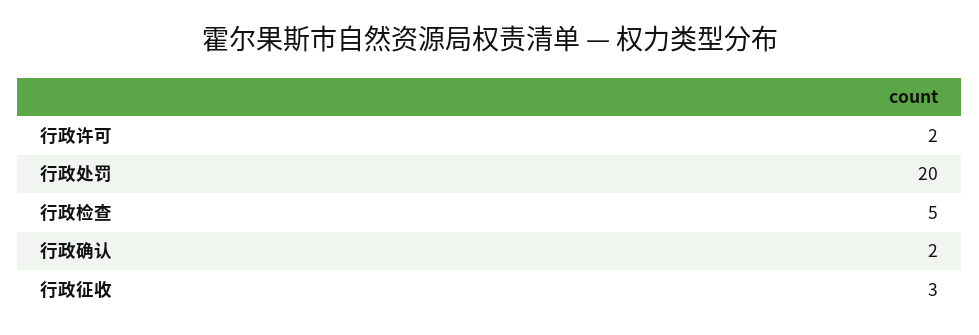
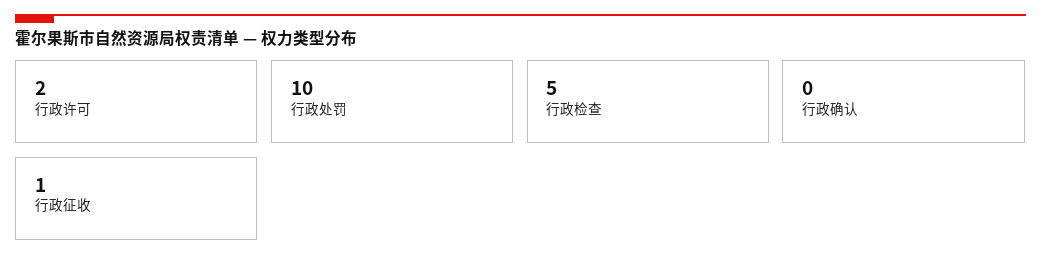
  {
    "行政许可": 2,
-   "行政处罚": 20,
+   "行政处罚": 10,
    "行政检查": 5,
-   "行政确认": 2,
+   "行政确认": 0,
-   "行政征收": 3
+   "行政征收": 1
  }

